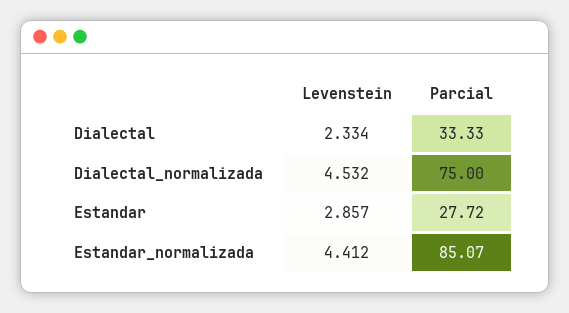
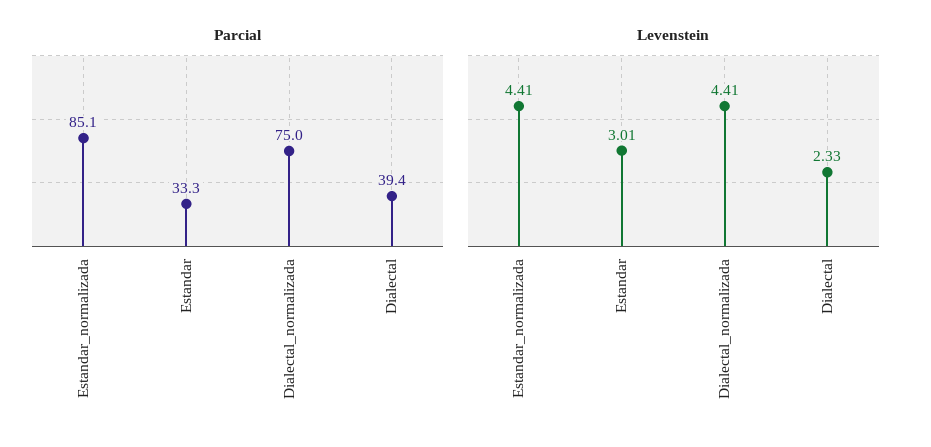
  {
    "Levenstein": {
      "Dialectal": 2.334,
-     "Dialectal_normalizada": 4.532,
+     "Dialectal_normalizada": 4.41,
-     "Estandar": 2.857,
+     "Estandar": 3.01,
      "Estandar_normalizada": 4.412
    },
    "Parcial": {
-     "Dialectal": 33.33,
+     "Dialectal": 39.4,
      "Dialectal_normalizada": 75,
-     "Estandar": 27.72,
+     "Estandar": 33.3,
      "Estandar_normalizada": 85.07
    }
  }

